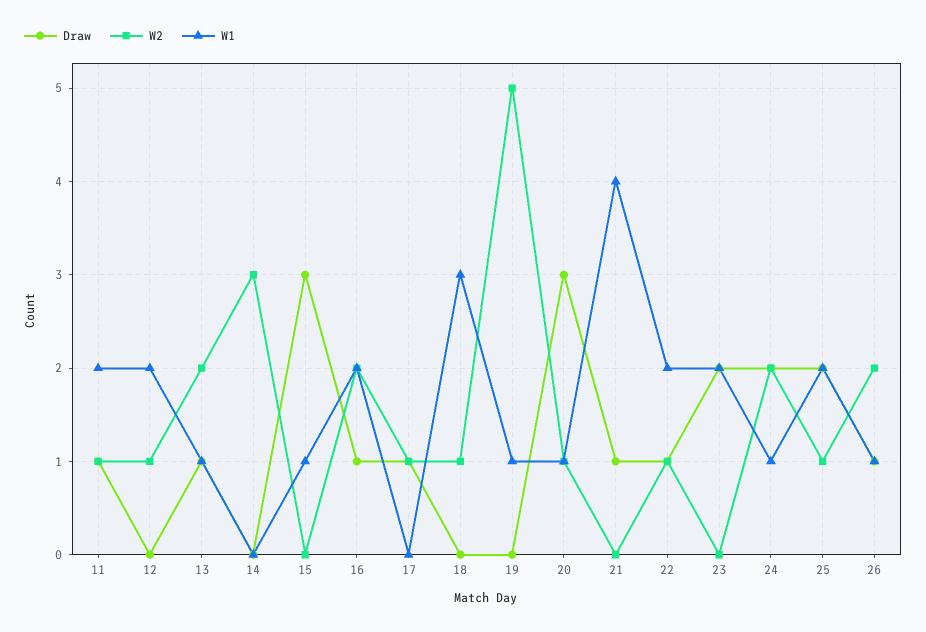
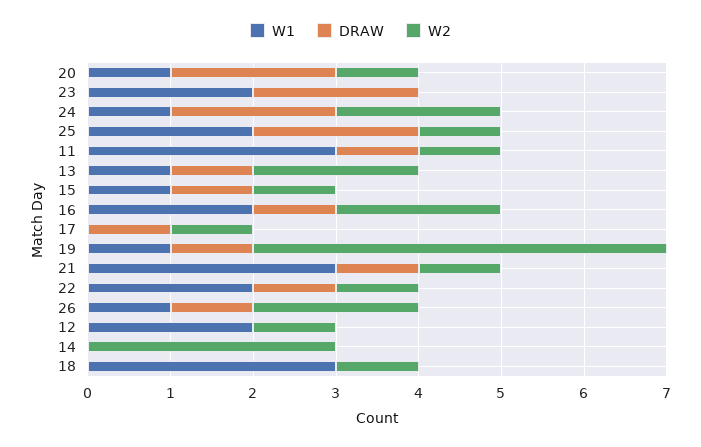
  {
    "Draw": {
      "11": 1,
      "12": 0,
      "13": 1,
      "14": 0,
-     "15": 3,
+     "15": 1,
      "16": 1,
      "17": 1,
      "18": 0,
-     "19": 0,
+     "19": 1,
-     "20": 3,
+     "20": 2,
      "21": 1,
      "22": 1,
      "23": 2,
      "24": 2,
      "25": 2,
      "26": 1
    },
    "W2": {
      "11": 1,
      "12": 1,
      "13": 2,
      "14": 3,
-     "15": 0,
+     "15": 1,
      "16": 2,
      "17": 1,
      "18": 1,
      "19": 5,
      "20": 1,
-     "21": 0,
+     "21": 1,
      "22": 1,
      "23": 0,
      "24": 2,
      "25": 1,
      "26": 2
    },
    "W1": {
-     "11": 2,
+     "11": 3,
      "12": 2,
      "13": 1,
      "14": 0,
      "15": 1,
      "16": 2,
      "17": 0,
      "18": 3,
      "19": 1,
      "20": 1,
-     "21": 4,
+     "21": 3,
      "22": 2,
      "23": 2,
      "24": 1,
      "25": 2,
      "26": 1
    }
  }

